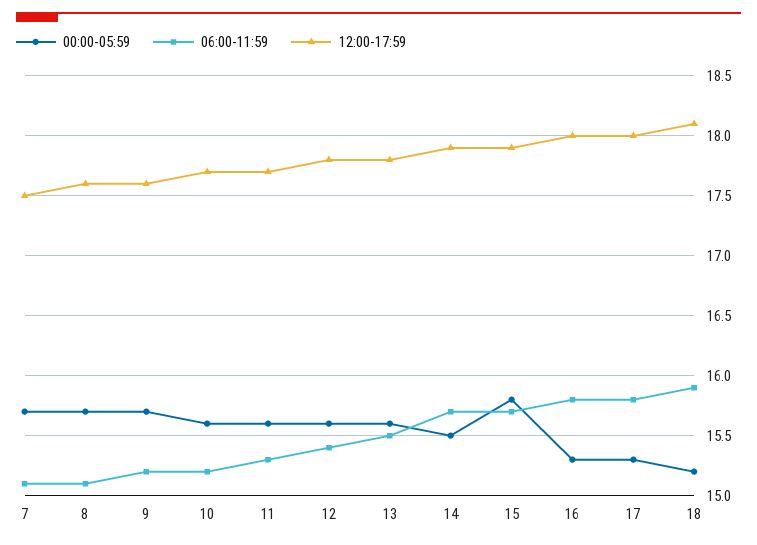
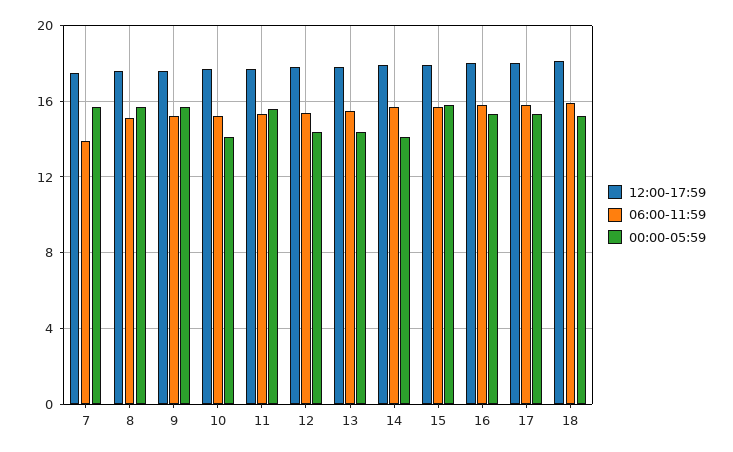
  {
    "00:00-05:59": {
      "7": 15.7,
      "8": 15.7,
      "9": 15.7,
-     "10": 15.6,
+     "10": 14,
      "11": 15.6,
-     "12": 15.6,
+     "12": 14.5,
-     "13": 15.6,
+     "13": 14.5,
-     "14": 15.5,
+     "14": 14,
      "15": 15.8,
      "16": 15.3,
      "17": 15.3,
      "18": 15.2
    },
    "06:00-11:59": {
-     "7": 15.1,
+     "7": 14,
      "8": 15.1,
      "9": 15.2,
      "10": 15.2,
      "11": 15.3,
      "12": 15.4,
      "13": 15.5,
      "14": 15.7,
      "15": 15.7,
      "16": 15.8,
      "17": 15.8,
      "18": 15.9
    },
    "12:00-17:59": {
      "7": 17.5,
      "8": 17.6,
      "9": 17.6,
      "10": 17.7,
      "11": 17.7,
      "12": 17.8,
      "13": 17.8,
      "14": 17.9,
      "15": 17.9,
      "16": 18,
      "17": 18,
      "18": 18.1
    }
  }

